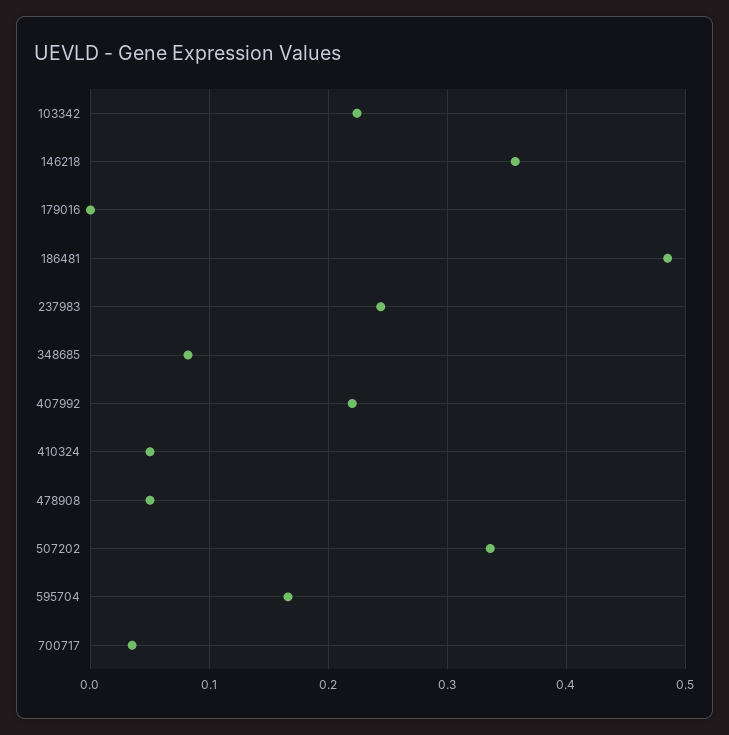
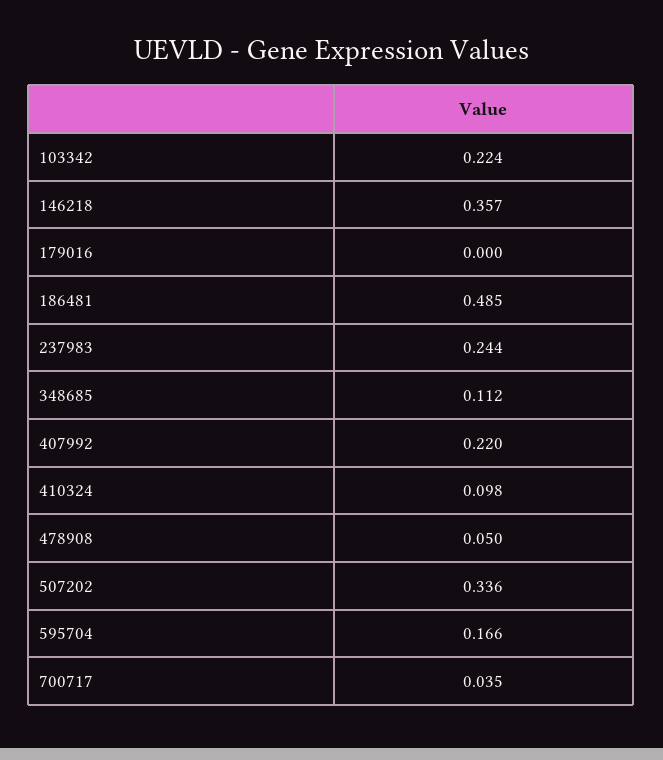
  {
    "103342": 0.224,
    "146218": 0.357,
    "179016": 0,
    "186481": 0.485,
    "237983": 0.244,
-   "348685": 0.08,
+   "348685": 0.112,
    "407992": 0.22,
-   "410324": 0.05,
+   "410324": 0.098,
    "478908": 0.05,
    "507202": 0.336,
    "595704": 0.166,
    "700717": 0.035
  }

